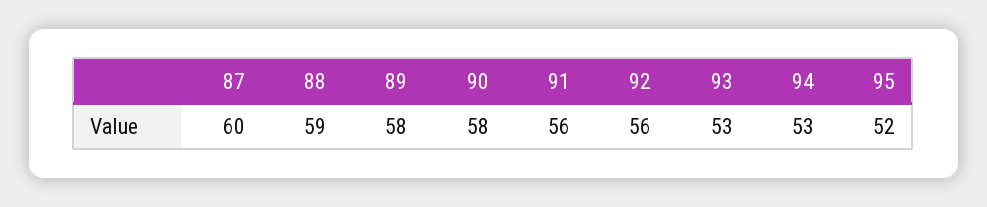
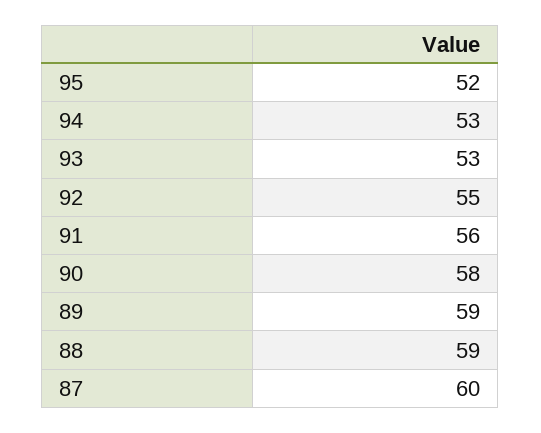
  {
    "87": 60,
    "88": 59,
-   "89": 58,
+   "89": 59,
    "90": 58,
    "91": 56,
-   "92": 56,
+   "92": 55,
    "93": 53,
    "94": 53,
    "95": 52
  }

